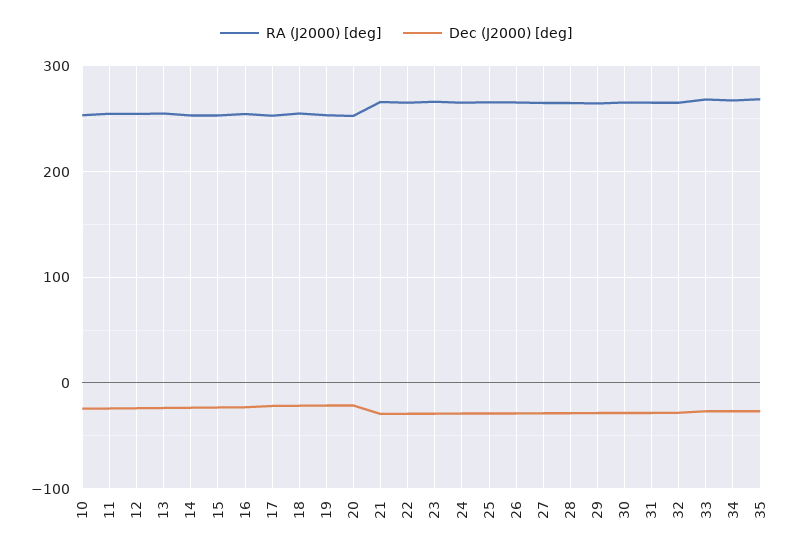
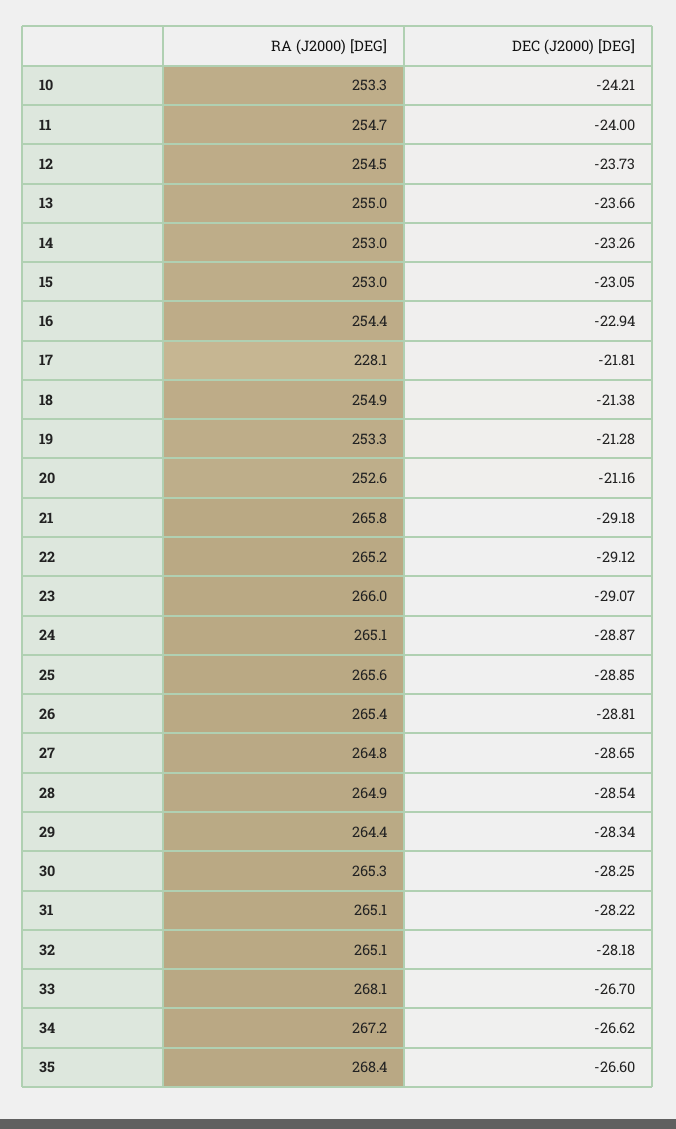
  {
    "RA (J2000) [deg]": {
      "10": 253.3,
      "11": 254.7,
      "12": 254.5,
      "13": 255,
      "14": 253,
      "15": 253,
      "16": 254.4,
-     "17": 250,
+     "17": 228.1,
      "18": 254.9,
      "19": 253.3,
      "20": 252.6,
      "21": 265.8,
      "22": 265.2,
      "23": 266,
      "24": 265.1,
      "25": 265.6,
      "26": 265.4,
      "27": 264.8,
      "28": 264.9,
      "29": 264.4,
      "30": 265.3,
      "31": 265.1,
      "32": 265.1,
      "33": 268.1,
      "34": 267.2,
      "35": 268.4
    },
    "Dec (J2000) [deg]": {
      "10": -24.21,
      "11": -24,
      "12": -23.73,
      "13": -23.66,
      "14": -23.26,
      "15": -23.05,
      "16": -22.94,
      "17": -21.81,
      "18": -21.38,
      "19": -21.28,
      "20": -21.16,
      "21": -29.18,
      "22": -29.12,
      "23": -29.07,
      "24": -28.87,
      "25": -28.85,
      "26": -28.81,
      "27": -28.65,
      "28": -28.54,
      "29": -28.34,
      "30": -28.25,
      "31": -28.22,
      "32": -28.18,
      "33": -26.7,
      "34": -26.62,
      "35": -26.6
    }
  }

